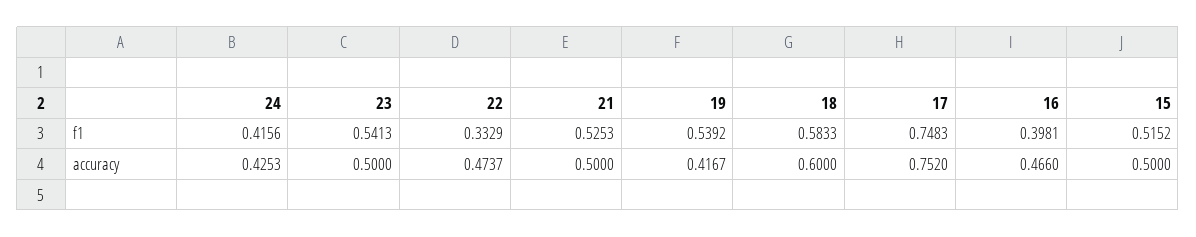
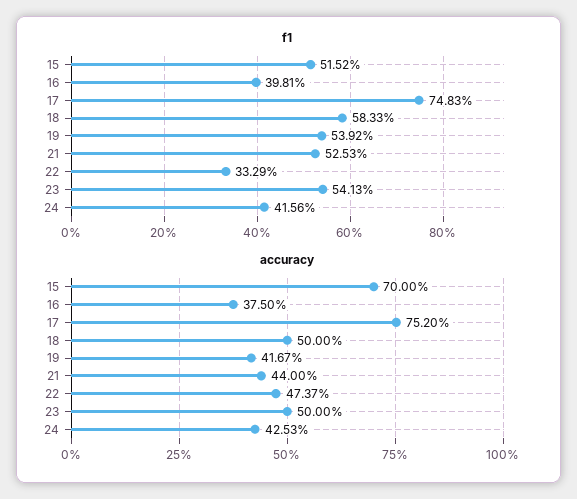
  {
    "f1": {
      "24": 0.4156,
      "23": 0.5413,
      "22": 0.3329,
      "21": 0.5253,
      "19": 0.5392,
      "18": 0.5833,
      "17": 0.7483,
      "16": 0.3981,
      "15": 0.5152
    },
    "accuracy": {
      "24": 0.4253,
      "23": 0.5,
      "22": 0.4737,
-     "21": 0.5,
+     "21": 0.44,
      "19": 0.4167,
-     "18": 0.6,
+     "18": 0.5,
      "17": 0.752,
-     "16": 0.466,
+     "16": 0.375,
-     "15": 0.5
+     "15": 0.7
    }
  }

